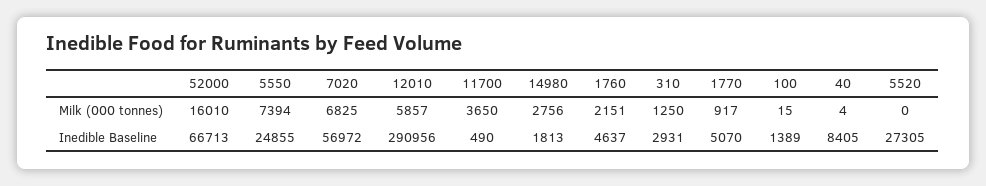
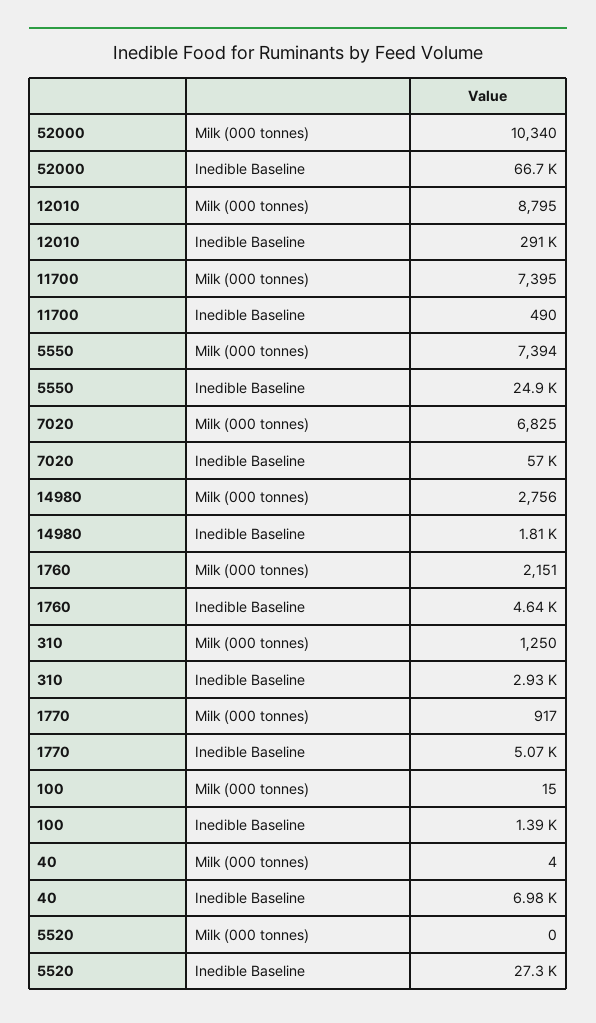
  {
    "52000": {
-     "Milk (000 tonnes)": 16010,
+     "Milk (000 tonnes)": 10340,
      "Inedible Baseline": 66713
    },
    "5550": {
      "Milk (000 tonnes)": 7394,
      "Inedible Baseline": 24855
    },
    "7020": {
      "Milk (000 tonnes)": 6825,
      "Inedible Baseline": 56972
    },
    "12010": {
-     "Milk (000 tonnes)": 5857,
+     "Milk (000 tonnes)": 8795,
      "Inedible Baseline": 290956
    },
    "11700": {
-     "Milk (000 tonnes)": 3650,
+     "Milk (000 tonnes)": 7395,
      "Inedible Baseline": 490
    },
    "14980": {
      "Milk (000 tonnes)": 2756,
      "Inedible Baseline": 1813
    },
    "1760": {
      "Milk (000 tonnes)": 2151,
      "Inedible Baseline": 4637
    },
    "310": {
      "Milk (000 tonnes)": 1250,
      "Inedible Baseline": 2931
    },
    "1770": {
      "Milk (000 tonnes)": 917,
      "Inedible Baseline": 5070
    },
    "100": {
      "Milk (000 tonnes)": 15,
      "Inedible Baseline": 1389
    },
    "40": {
      "Milk (000 tonnes)": 4,
-     "Inedible Baseline": 8405
+     "Inedible Baseline": 6980
    },
    "5520": {
      "Milk (000 tonnes)": 0,
      "Inedible Baseline": 27305
    }
  }

